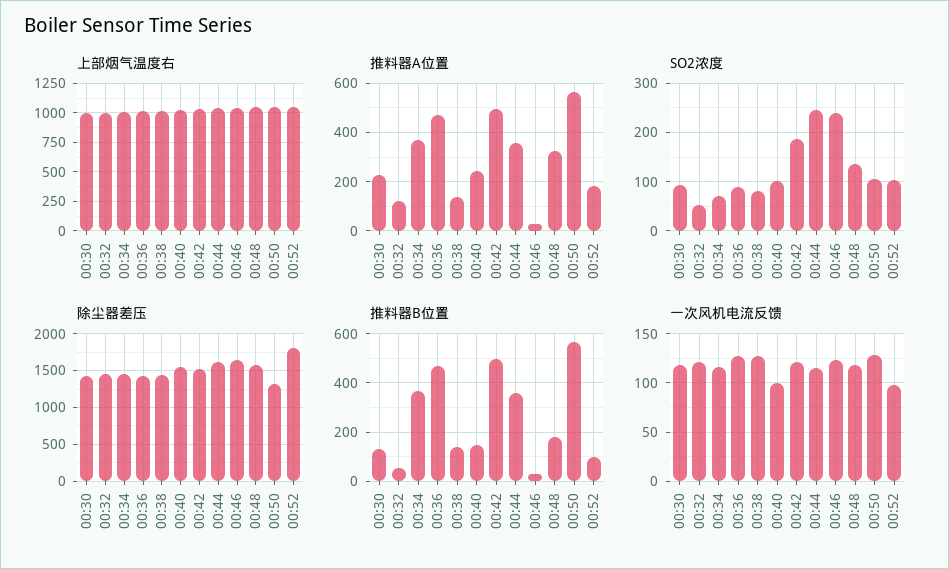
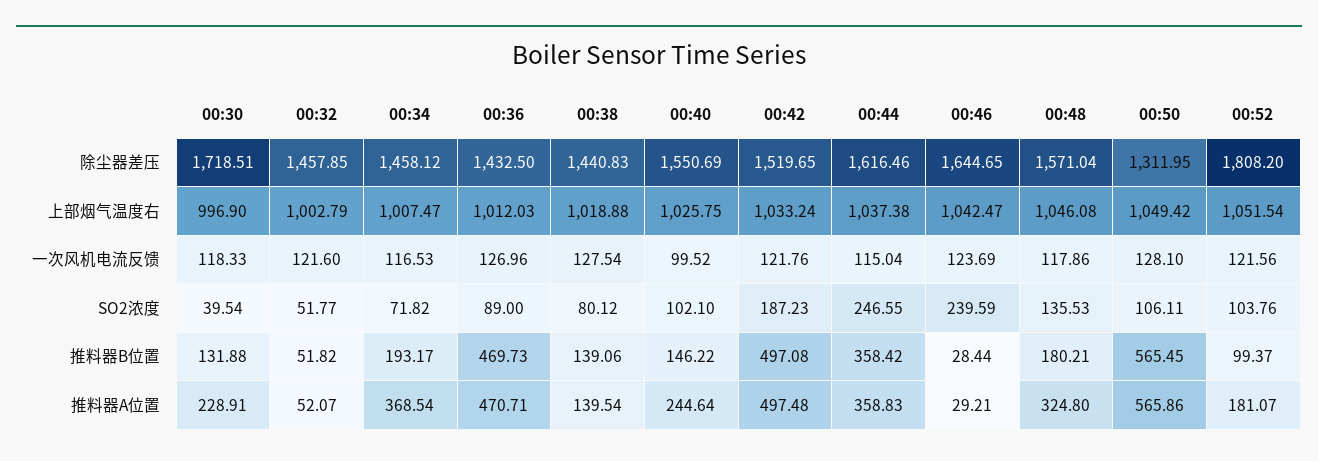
  {
    "上部烟气温度右": {
      "00:30": 996.9,
      "00:32": 1002.79,
      "00:34": 1007.47,
      "00:36": 1012.03,
      "00:38": 1018.88,
      "00:40": 1025.75,
      "00:42": 1033.24,
      "00:44": 1037.38,
      "00:46": 1042.47,
      "00:48": 1046.08,
      "00:50": 1049.42,
      "00:52": 1051.54
    },
    "推料器A位置": {
      "00:30": 228.91,
-     "00:32": 125,
+     "00:32": 52.07,
      "00:34": 368.54,
      "00:36": 470.71,
      "00:38": 139.54,
      "00:40": 244.64,
      "00:42": 497.48,
      "00:44": 358.83,
      "00:46": 29.21,
      "00:48": 324.8,
      "00:50": 565.86,
      "00:52": 181.07
    },
    "SO2浓度": {
-     "00:30": 100,
+     "00:30": 39.54,
      "00:32": 51.77,
      "00:34": 71.82,
      "00:36": 89,
      "00:38": 80.12,
      "00:40": 102.1,
      "00:42": 187.23,
      "00:44": 246.55,
      "00:46": 239.59,
      "00:48": 135.53,
      "00:50": 106.11,
      "00:52": 103.76
    },
    "除尘器差压": {
-     "00:30": 1400,
+     "00:30": 1718.51,
      "00:32": 1457.85,
      "00:34": 1458.12,
      "00:36": 1432.5,
      "00:38": 1440.83,
      "00:40": 1550.69,
      "00:42": 1519.65,
      "00:44": 1616.46,
      "00:46": 1644.65,
      "00:48": 1571.04,
      "00:50": 1311.95,
      "00:52": 1808.2
    },
    "推料器B位置": {
      "00:30": 131.88,
      "00:32": 51.82,
-     "00:34": 375,
+     "00:34": 193.17,
      "00:36": 469.73,
      "00:38": 139.06,
      "00:40": 146.22,
      "00:42": 497.08,
      "00:44": 358.42,
      "00:46": 28.44,
      "00:48": 180.21,
      "00:50": 565.45,
      "00:52": 99.37
    },
    "一次风机电流反馈": {
      "00:30": 118.33,
      "00:32": 121.6,
      "00:34": 116.53,
      "00:36": 126.96,
      "00:38": 127.54,
      "00:40": 99.52,
      "00:42": 121.76,
      "00:44": 115.04,
      "00:46": 123.69,
      "00:48": 117.86,
      "00:50": 128.1,
-     "00:52": 100
+     "00:52": 121.56
    }
  }

